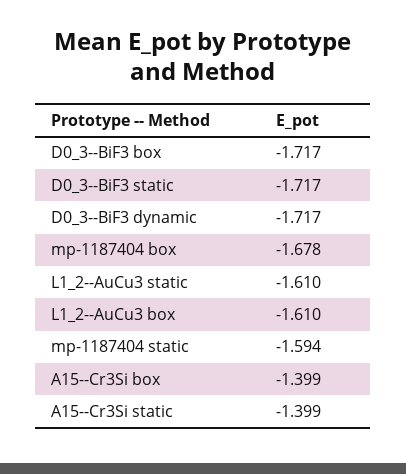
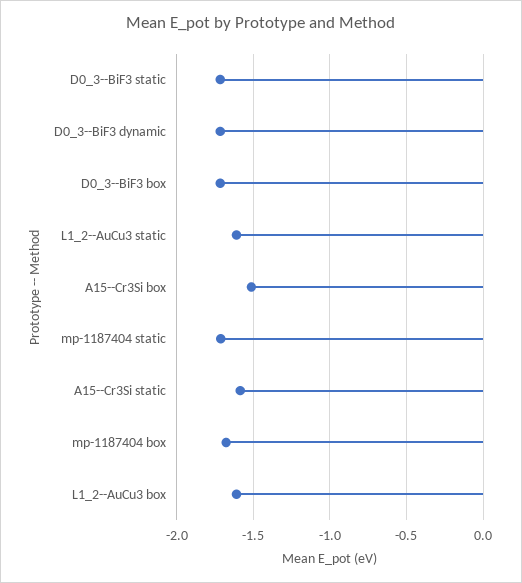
  {
    "D0_3--BiF3 box": -1.717,
    "D0_3--BiF3 static": -1.717,
    "D0_3--BiF3 dynamic": -1.717,
    "mp-1187404 box": -1.678,
    "L1_2--AuCu3 static": -1.61,
    "L1_2--AuCu3 box": -1.61,
-   "mp-1187404 static": -1.594,
+   "mp-1187404 static": -1.7,
-   "A15--Cr3Si box": -1.399,
+   "A15--Cr3Si box": -1.5,
-   "A15--Cr3Si static": -1.399
+   "A15--Cr3Si static": -1.6
  }

